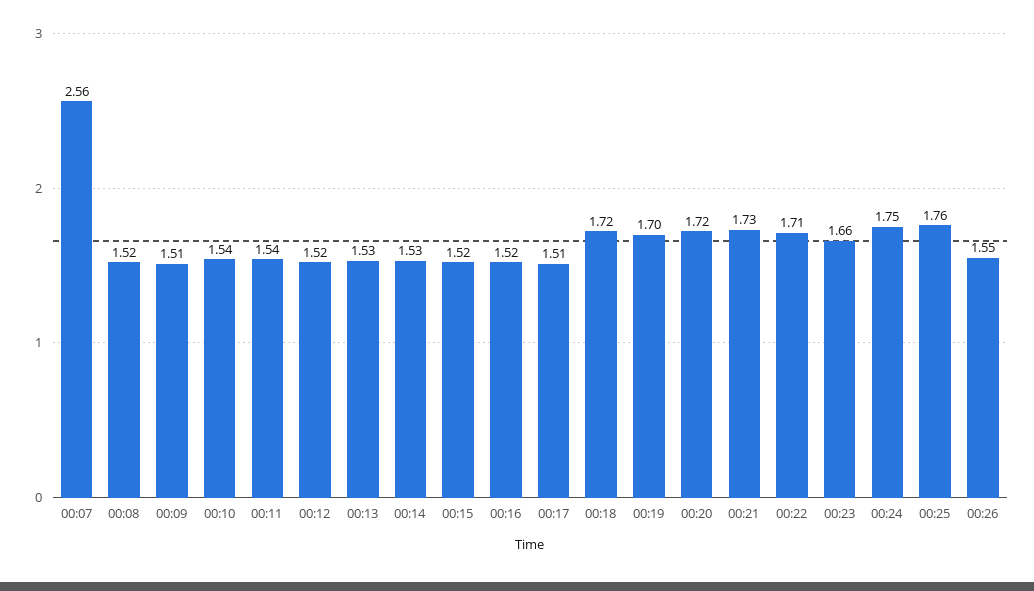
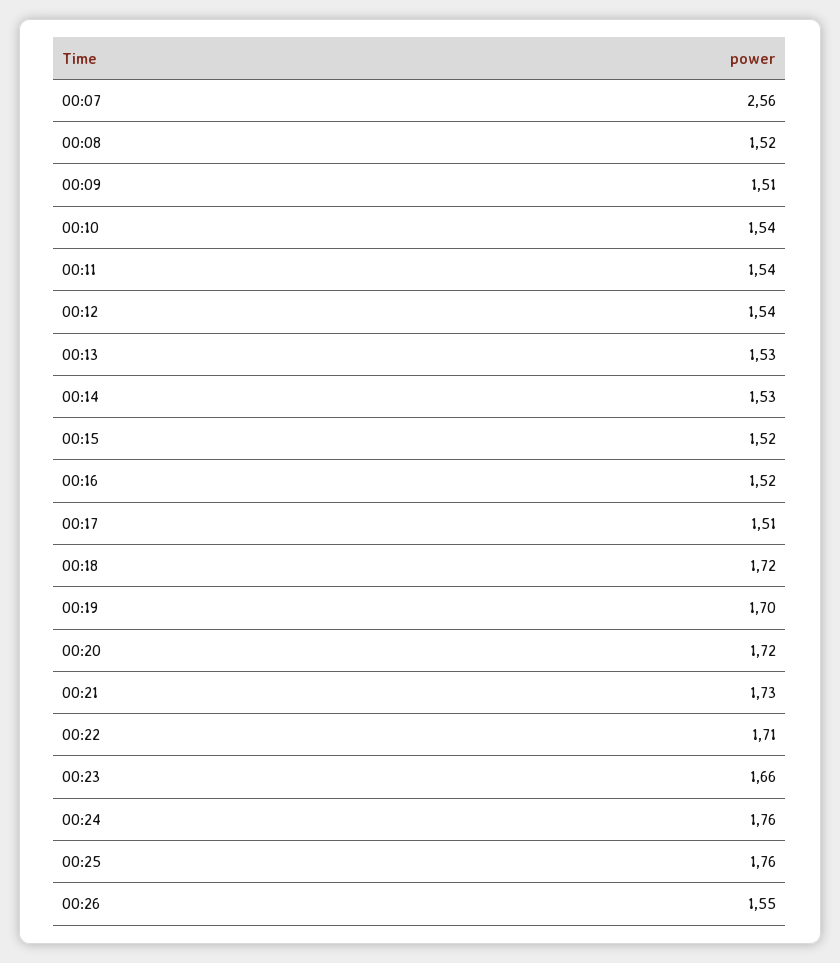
  {
    "00:07": 2.56,
    "00:08": 1.52,
    "00:09": 1.51,
    "00:10": 1.54,
    "00:11": 1.54,
-   "00:12": 1.52,
+   "00:12": 1.54,
    "00:13": 1.53,
    "00:14": 1.53,
    "00:15": 1.52,
    "00:16": 1.52,
    "00:17": 1.51,
    "00:18": 1.72,
    "00:19": 1.7,
    "00:20": 1.72,
    "00:21": 1.73,
    "00:22": 1.71,
    "00:23": 1.66,
-   "00:24": 1.75,
+   "00:24": 1.76,
    "00:25": 1.76,
    "00:26": 1.55
  }

